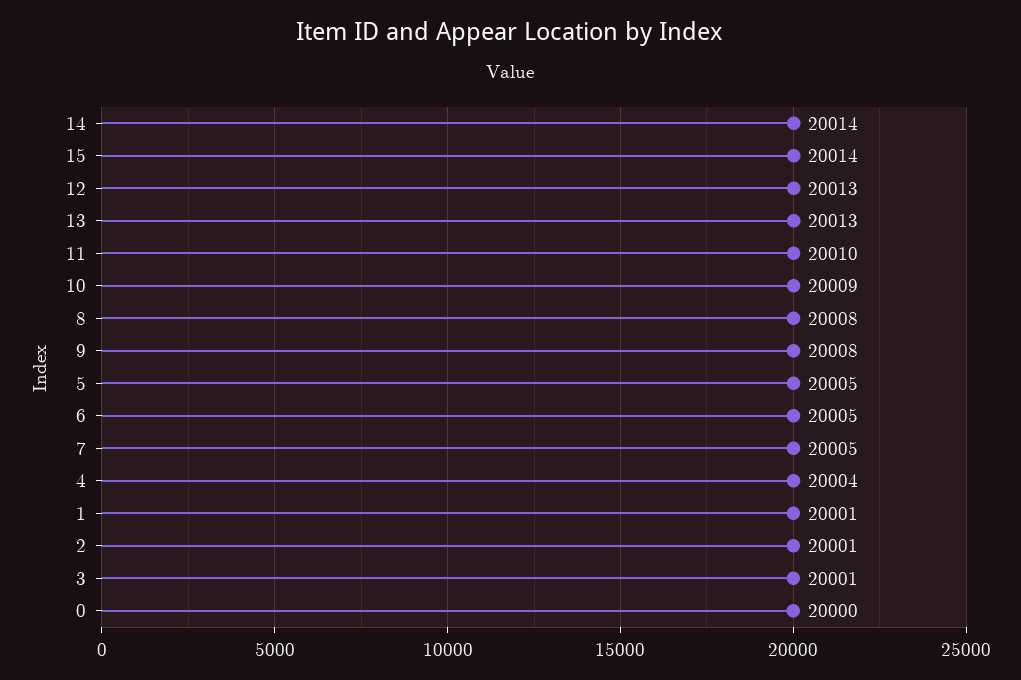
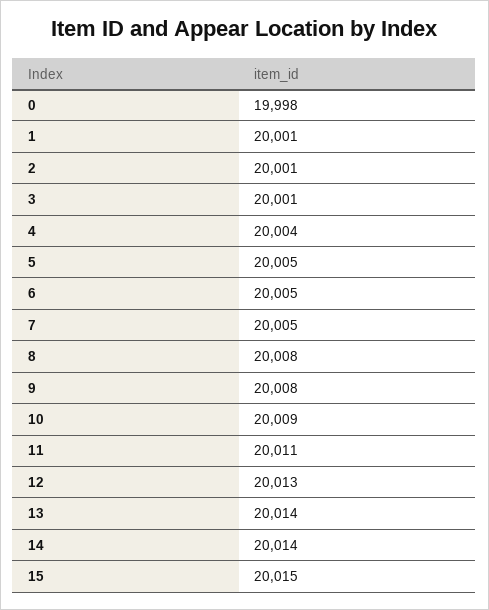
  {
    "14": 20014,
-   "15": 20014,
+   "15": 20015,
    "12": 20013,
-   "13": 20013,
+   "13": 20014,
-   "11": 20010,
+   "11": 20011,
    "10": 20009,
    "8": 20008,
    "9": 20008,
    "5": 20005,
    "6": 20005,
    "7": 20005,
    "4": 20004,
    "1": 20001,
    "2": 20001,
    "3": 20001,
-   "0": 20000
+   "0": 19998
  }

